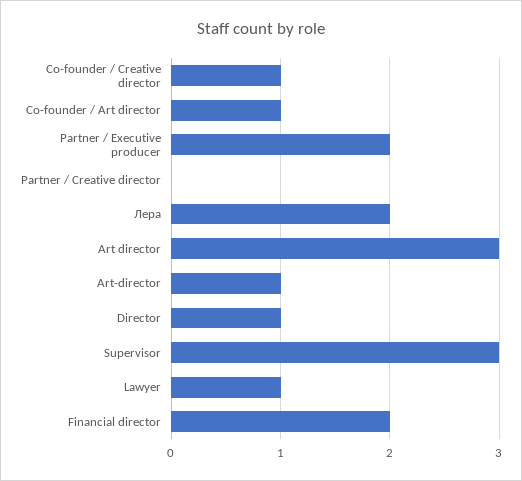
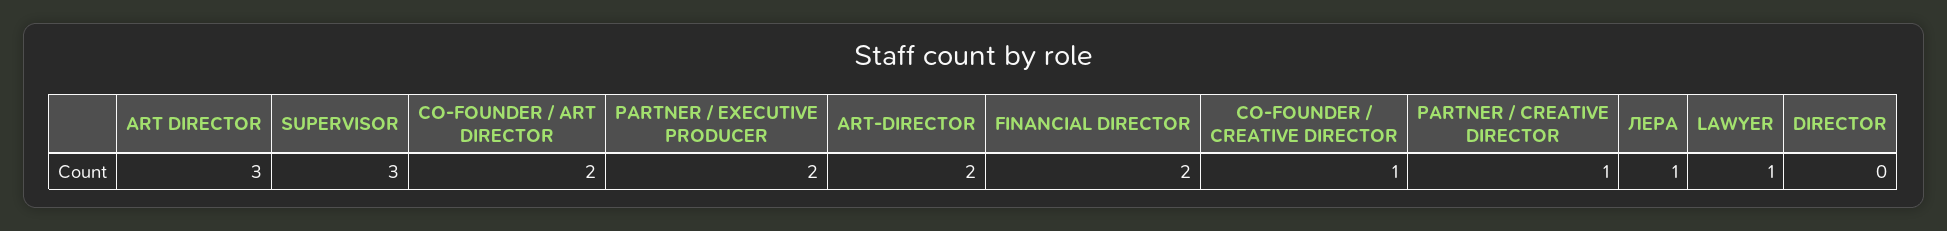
  {
    "Co-founder / Creative director": 1,
-   "Сo-founder / Art director": 1,
+   "Сo-founder / Art director": 2,
    "Partner / Executive producer": 2,
-   "Partner / Creative director": 0,
+   "Partner / Creative director": 1,
-   "Лера": 2,
+   "Лера": 1,
    "Art director": 3,
-   "Art-director": 1,
+   "Art-director": 2,
-   "Director": 1,
+   "Director": 0,
    "Supervisor": 3,
    "Lawyer": 1,
    "Financial director": 2
  }

